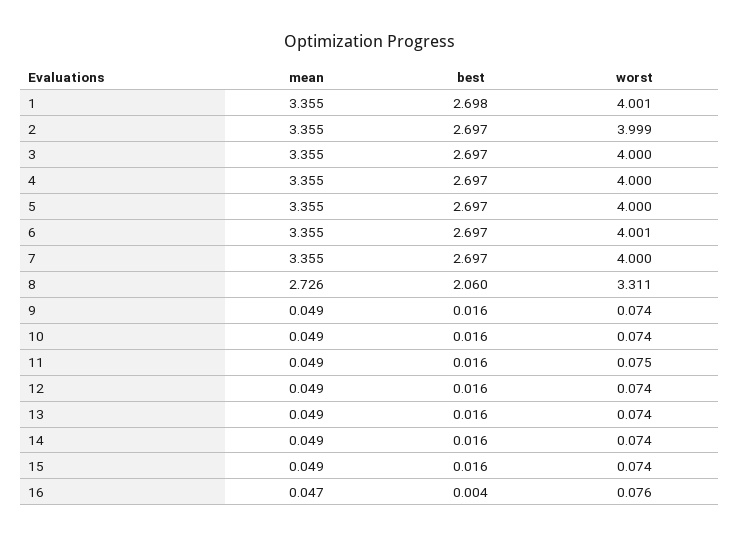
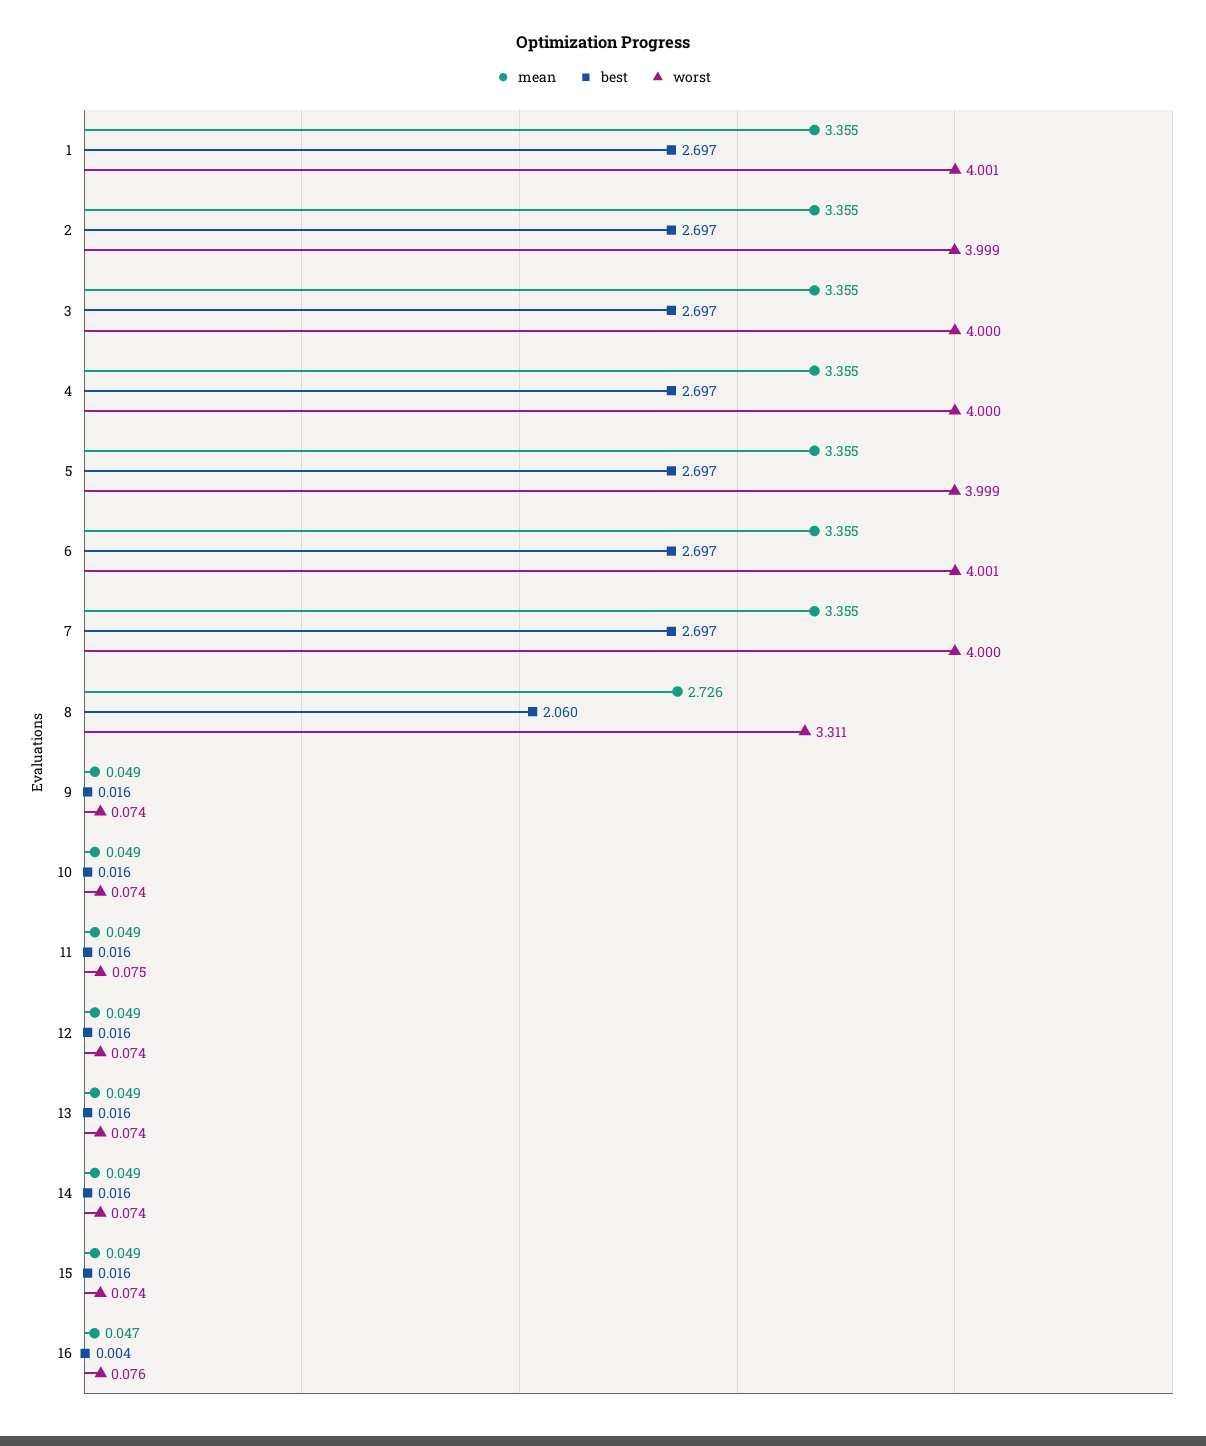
  {
    "mean": {
      "1": 3.355,
      "2": 3.355,
      "3": 3.355,
      "4": 3.355,
      "5": 3.355,
      "6": 3.355,
      "7": 3.355,
      "8": 2.726,
      "9": 0.049,
      "10": 0.049,
      "11": 0.049,
      "12": 0.049,
      "13": 0.049,
      "14": 0.049,
      "15": 0.049,
      "16": 0.047
    },
    "best": {
-     "1": 2.698,
+     "1": 2.697,
      "2": 2.697,
      "3": 2.697,
      "4": 2.697,
      "5": 2.697,
      "6": 2.697,
      "7": 2.697,
      "8": 2.06,
      "9": 0.016,
      "10": 0.016,
      "11": 0.016,
      "12": 0.016,
      "13": 0.016,
      "14": 0.016,
      "15": 0.016,
      "16": 0.004
    },
    "worst": {
      "1": 4.001,
      "2": 3.999,
      "3": 4,
      "4": 4,
-     "5": 4,
+     "5": 3.999,
      "6": 4.001,
      "7": 4,
      "8": 3.311,
      "9": 0.074,
      "10": 0.074,
      "11": 0.075,
      "12": 0.074,
      "13": 0.074,
      "14": 0.074,
      "15": 0.074,
      "16": 0.076
    }
  }

